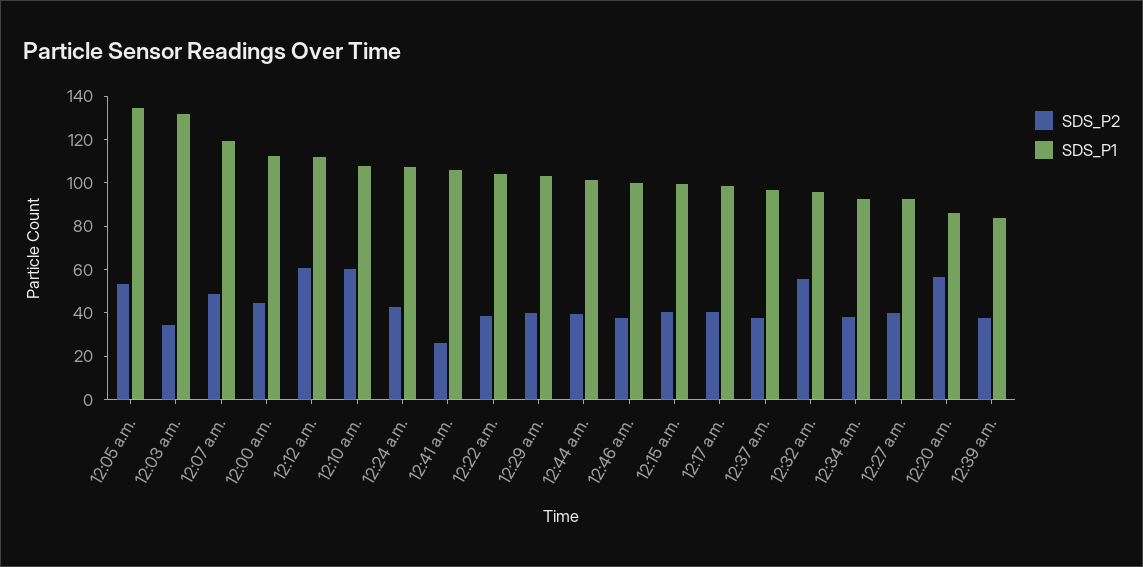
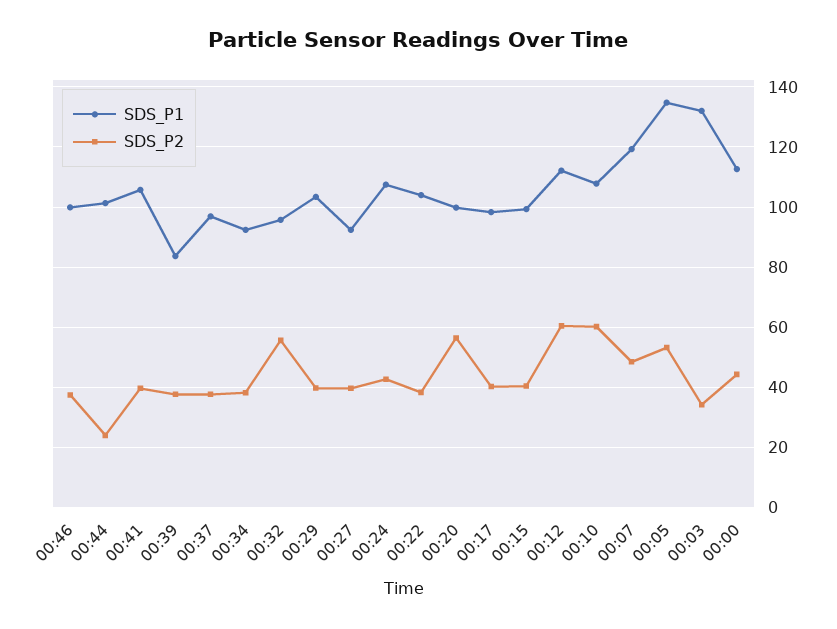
  {
    "SDS_P2": {
      "12:05 a.m.": 54,
      "12:03 a.m.": 34,
      "12:07 a.m.": 48,
      "12:00 a.m.": 44,
      "12:12 a.m.": 60,
      "12:10 a.m.": 60,
      "12:24 a.m.": 42,
-     "12:41 a.m.": 25,
+     "12:41 a.m.": 40,
      "12:22 a.m.": 38,
      "12:29 a.m.": 40,
-     "12:44 a.m.": 40,
+     "12:44 a.m.": 24,
      "12:46 a.m.": 38,
      "12:15 a.m.": 40,
      "12:17 a.m.": 40,
      "12:37 a.m.": 38,
      "12:32 a.m.": 56,
      "12:34 a.m.": 38,
      "12:27 a.m.": 40,
      "12:20 a.m.": 56,
      "12:39 a.m.": 38
    },
    "SDS_P1": {
      "12:05 a.m.": 134,
      "12:03 a.m.": 132,
      "12:07 a.m.": 120,
      "12:00 a.m.": 112,
      "12:12 a.m.": 112,
      "12:10 a.m.": 108,
      "12:24 a.m.": 108,
      "12:41 a.m.": 106,
      "12:22 a.m.": 104,
      "12:29 a.m.": 104,
      "12:44 a.m.": 102,
      "12:46 a.m.": 100,
      "12:15 a.m.": 100,
      "12:17 a.m.": 98,
      "12:37 a.m.": 96,
      "12:32 a.m.": 96,
      "12:34 a.m.": 92,
      "12:27 a.m.": 92,
-     "12:20 a.m.": 85,
+     "12:20 a.m.": 100,
      "12:39 a.m.": 84
    }
  }

